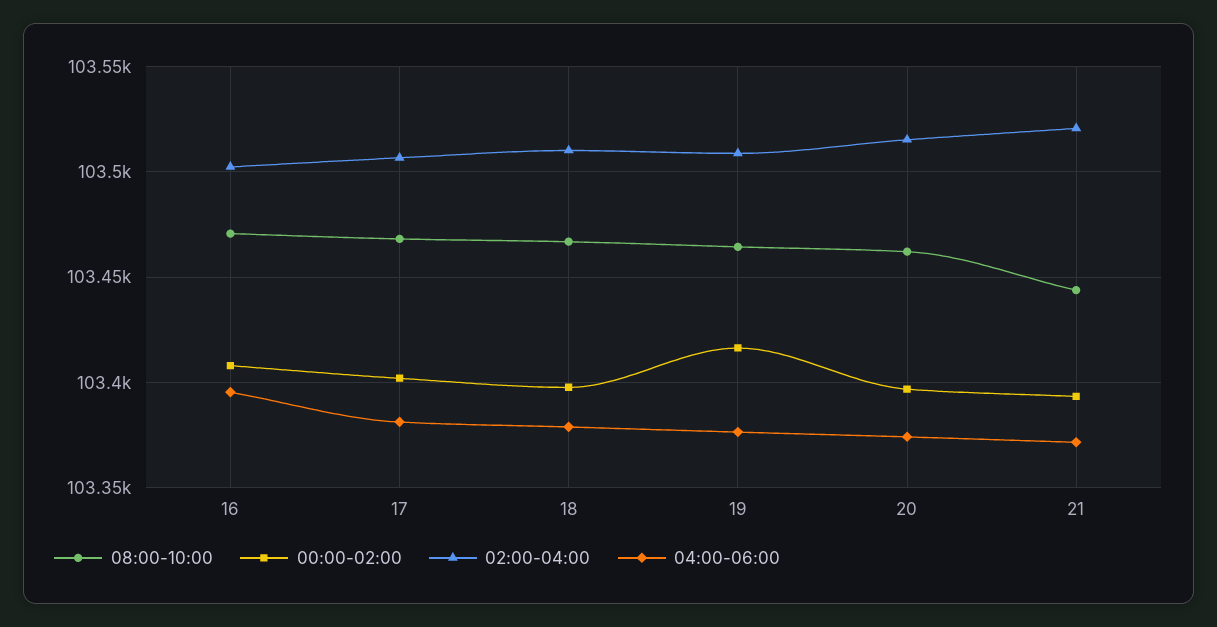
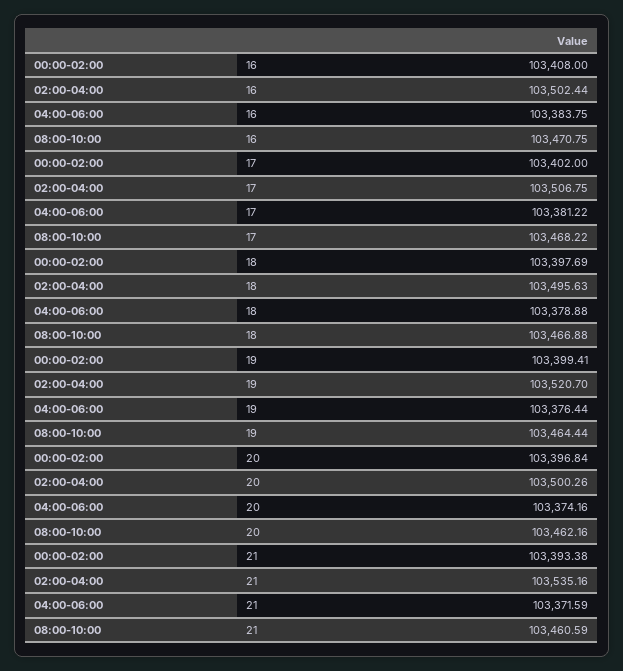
  {
    "08:00-10:00": {
      "16": 103470.75,
      "17": 103468.22,
      "18": 103466.88,
      "19": 103464.44,
      "20": 103462.16,
-     "21": 103445
+     "21": 103460.59
    },
    "00:00-02:00": {
      "16": 103408,
      "17": 103402,
      "18": 103397.69,
-     "19": 103415,
+     "19": 103399.41,
      "20": 103396.84,
      "21": 103393.38
    },
    "02:00-04:00": {
      "16": 103502.44,
      "17": 103506.75,
-     "18": 103510,
+     "18": 103495.63,
-     "19": 103510,
+     "19": 103520.7,
-     "20": 103515,
+     "20": 103500.26,
-     "21": 103520
+     "21": 103535.16
    },
    "04:00-06:00": {
-     "16": 103395,
+     "16": 103383.75,
      "17": 103381.22,
      "18": 103378.88,
      "19": 103376.44,
      "20": 103374.16,
      "21": 103371.59
    }
  }

